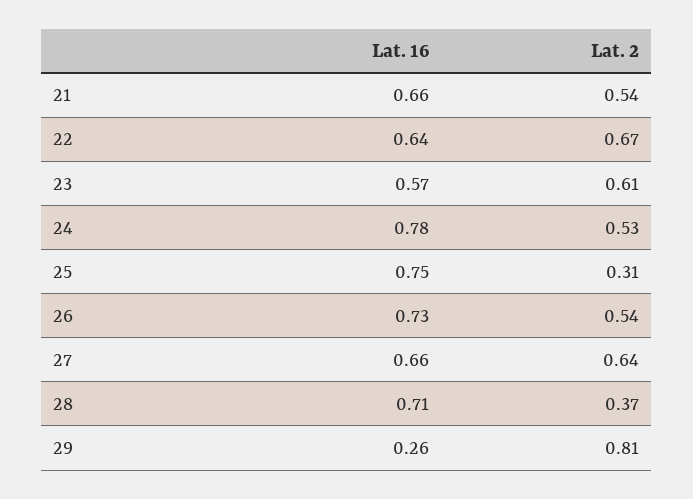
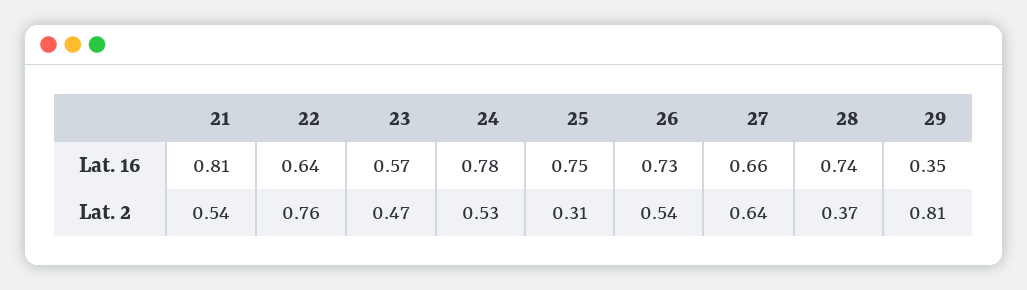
  {
    "Lat. 16": {
-     "21": 0.66,
+     "21": 0.81,
      "22": 0.64,
      "23": 0.57,
      "24": 0.78,
      "25": 0.75,
      "26": 0.73,
      "27": 0.66,
-     "28": 0.71,
+     "28": 0.74,
-     "29": 0.26
+     "29": 0.35
    },
    "Lat. 2": {
      "21": 0.54,
-     "22": 0.67,
+     "22": 0.76,
-     "23": 0.61,
+     "23": 0.47,
      "24": 0.53,
      "25": 0.31,
      "26": 0.54,
      "27": 0.64,
      "28": 0.37,
      "29": 0.81
    }
  }

